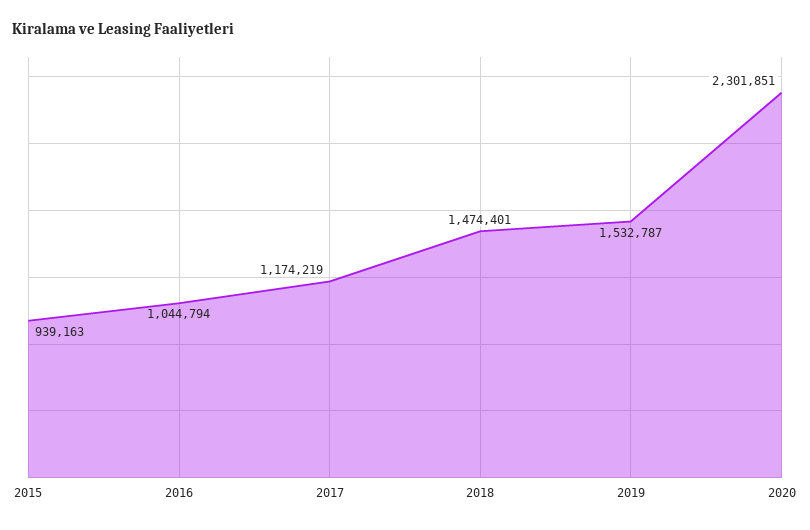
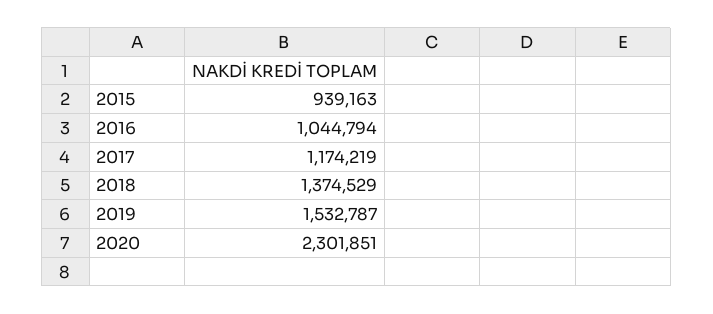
  {
    "2015": 939163,
    "2016": 1044794,
    "2017": 1174219,
-   "2018": 1474401,
+   "2018": 1374529,
    "2019": 1532787,
    "2020": 2301851
  }

